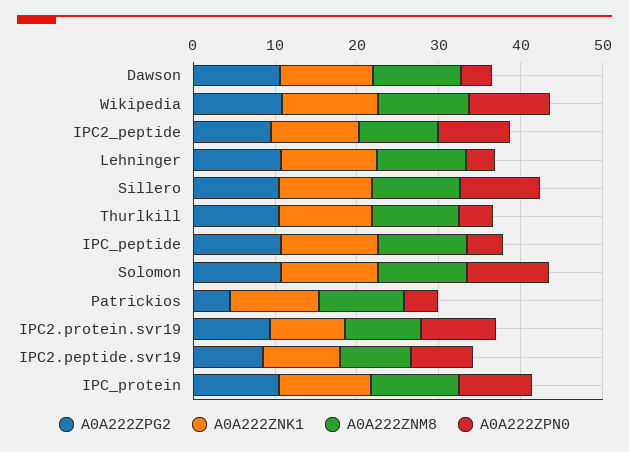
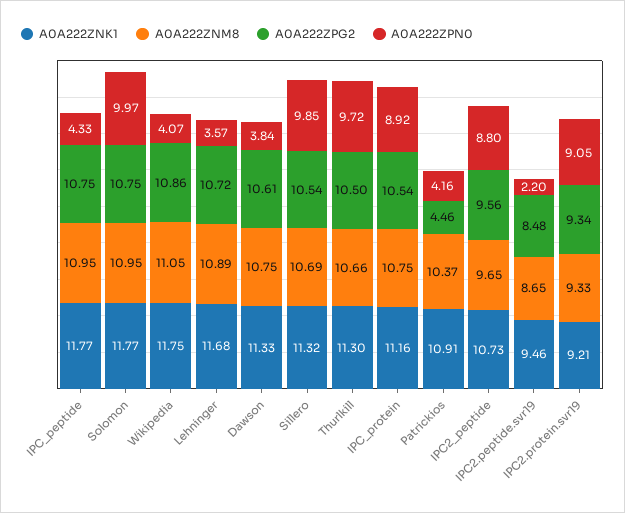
  {
    "A0A222ZPG2": {
      "Dawson": 10.61,
      "Wikipedia": 10.86,
      "IPC2_peptide": 9.56,
      "Lehninger": 10.72,
      "Sillero": 10.54,
      "Thurlkill": 10.5,
      "IPC_peptide": 10.75,
      "Solomon": 10.75,
      "Patrickios": 4.46,
      "IPC2.protein.svr19": 9.34,
      "IPC2.peptide.svr19": 8.48,
      "IPC_protein": 10.54
    },
    "A0A222ZNK1": {
      "Dawson": 11.33,
      "Wikipedia": 11.75,
      "IPC2_peptide": 10.73,
      "Lehninger": 11.68,
      "Sillero": 11.32,
      "Thurlkill": 11.3,
      "IPC_peptide": 11.77,
      "Solomon": 11.77,
      "Patrickios": 10.91,
      "IPC2.protein.svr19": 9.21,
      "IPC2.peptide.svr19": 9.46,
      "IPC_protein": 11.16
    },
    "A0A222ZNM8": {
      "Dawson": 10.75,
      "Wikipedia": 11.05,
      "IPC2_peptide": 9.65,
      "Lehninger": 10.89,
      "Sillero": 10.69,
      "Thurlkill": 10.66,
      "IPC_peptide": 10.95,
      "Solomon": 10.95,
      "Patrickios": 10.37,
      "IPC2.protein.svr19": 9.33,
      "IPC2.peptide.svr19": 8.65,
      "IPC_protein": 10.75
    },
    "A0A222ZPN0": {
      "Dawson": 3.84,
-     "Wikipedia": 10,
+     "Wikipedia": 4.07,
      "IPC2_peptide": 8.8,
      "Lehninger": 3.57,
      "Sillero": 9.85,
-     "Thurlkill": 4,
+     "Thurlkill": 9.72,
      "IPC_peptide": 4.33,
      "Solomon": 9.97,
      "Patrickios": 4.16,
      "IPC2.protein.svr19": 9.05,
-     "IPC2.peptide.svr19": 8,
+     "IPC2.peptide.svr19": 2.2,
      "IPC_protein": 8.92
    }
  }

